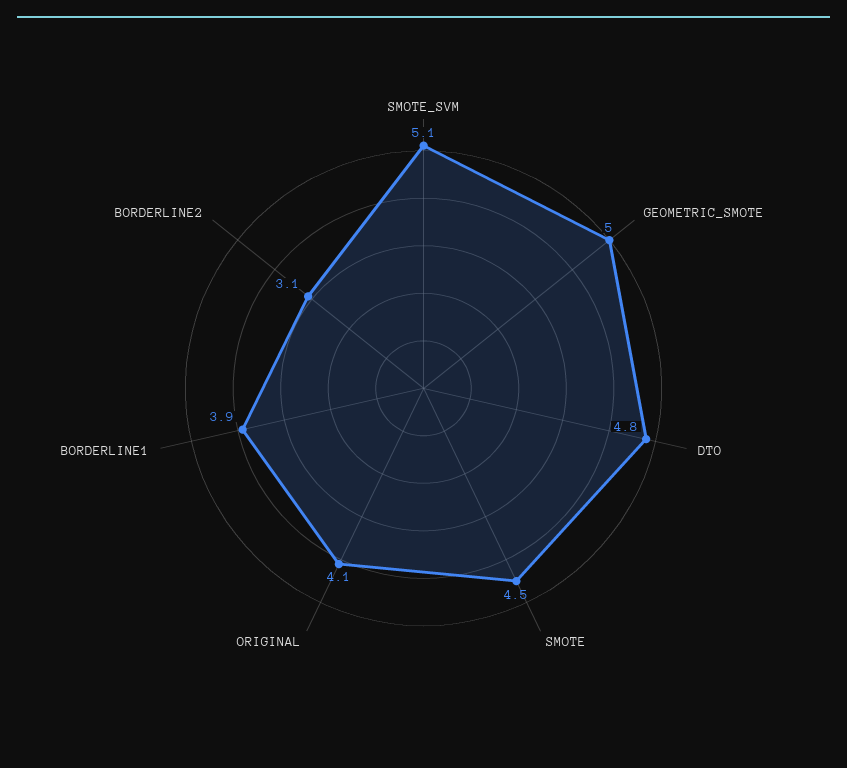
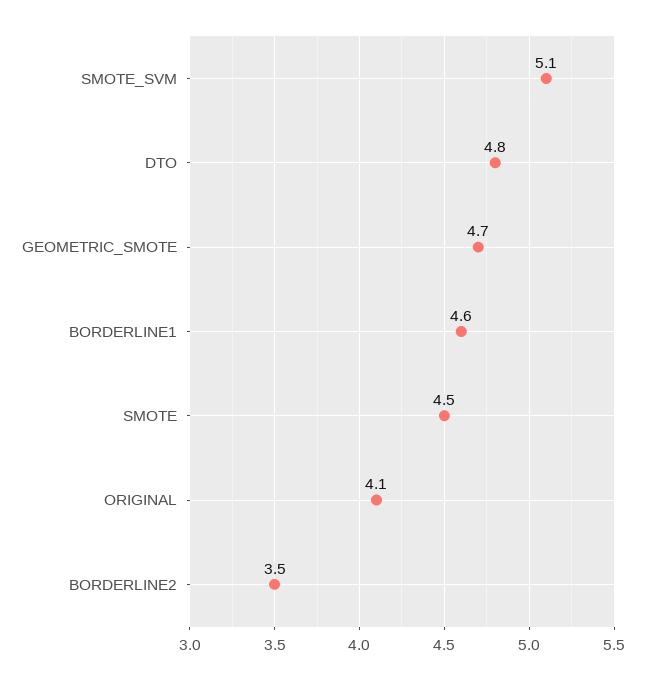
  {
    "SMOTE_SVM": 5.1,
-   "GEOMETRIC_SMOTE": 5,
+   "GEOMETRIC_SMOTE": 4.7,
    "DTO": 4.8,
    "SMOTE": 4.5,
    "ORIGINAL": 4.1,
-   "BORDERLINE1": 3.9,
+   "BORDERLINE1": 4.6,
-   "BORDERLINE2": 3.1
+   "BORDERLINE2": 3.5
  }

